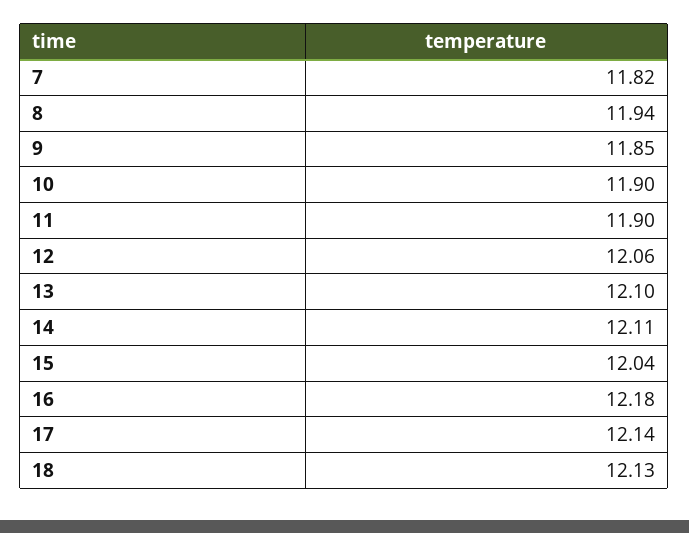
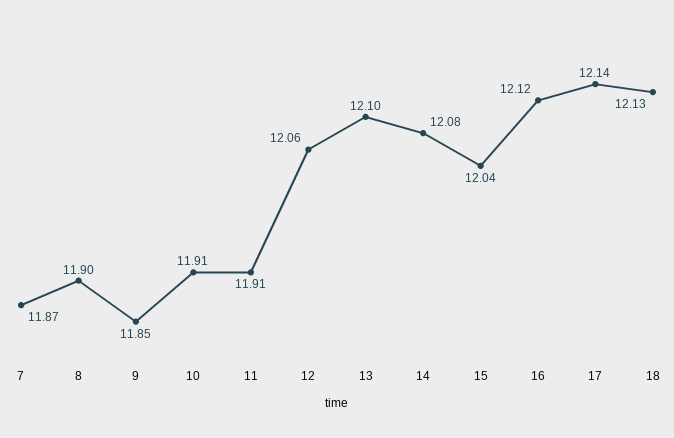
  {
-   "7": 11.82,
+   "7": 11.87,
-   "8": 11.94,
+   "8": 11.9,
    "9": 11.85,
-   "10": 11.9,
+   "10": 11.91,
-   "11": 11.9,
+   "11": 11.91,
    "12": 12.06,
    "13": 12.1,
-   "14": 12.11,
+   "14": 12.08,
    "15": 12.04,
-   "16": 12.18,
+   "16": 12.12,
    "17": 12.14,
    "18": 12.13
  }

